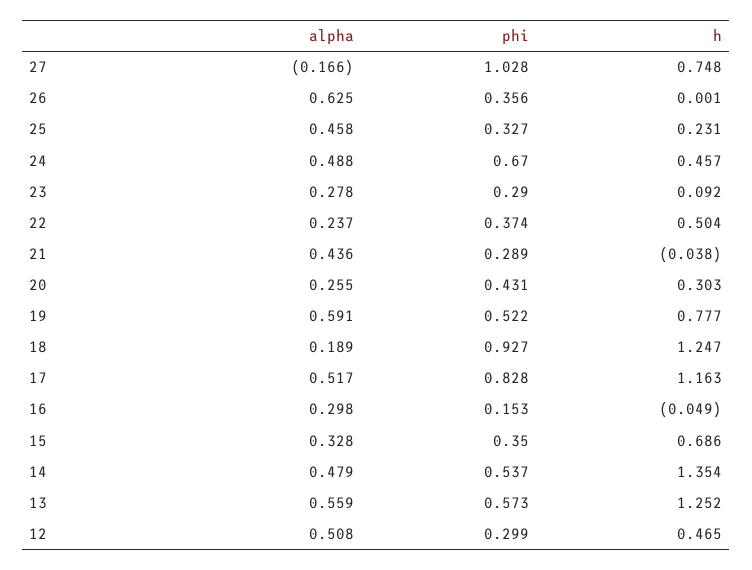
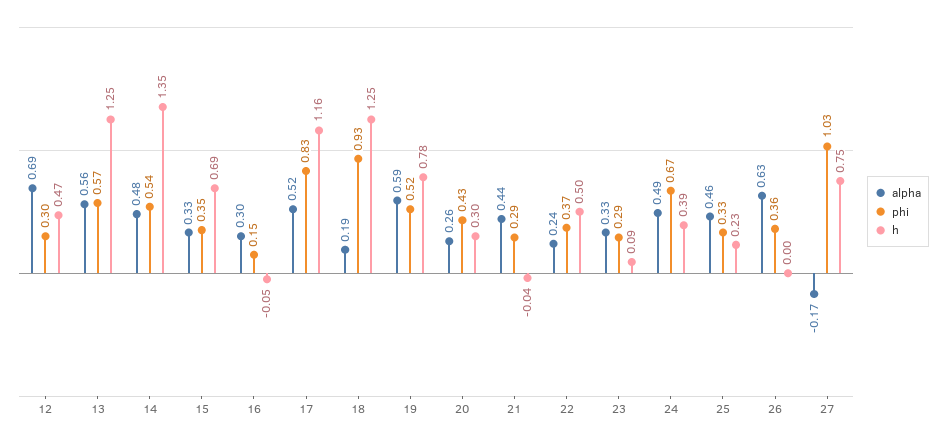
  {
    "alpha": {
      "27": -0.166,
      "26": 0.625,
      "25": 0.458,
      "24": 0.488,
-     "23": 0.278,
+     "23": 0.33,
      "22": 0.237,
      "21": 0.436,
      "20": 0.255,
      "19": 0.591,
      "18": 0.189,
      "17": 0.517,
      "16": 0.298,
      "15": 0.328,
      "14": 0.479,
      "13": 0.559,
-     "12": 0.508
+     "12": 0.69
    },
    "phi": {
      "27": 1.028,
      "26": 0.356,
      "25": 0.327,
      "24": 0.67,
      "23": 0.29,
      "22": 0.374,
      "21": 0.289,
      "20": 0.431,
      "19": 0.522,
      "18": 0.927,
      "17": 0.828,
      "16": 0.153,
      "15": 0.35,
      "14": 0.537,
      "13": 0.573,
      "12": 0.299
    },
    "h": {
      "27": 0.748,
      "26": 0.001,
      "25": 0.231,
-     "24": 0.457,
+     "24": 0.39,
      "23": 0.092,
      "22": 0.504,
      "21": -0.038,
      "20": 0.303,
      "19": 0.777,
      "18": 1.247,
      "17": 1.163,
      "16": -0.049,
      "15": 0.686,
      "14": 1.354,
      "13": 1.252,
      "12": 0.465
    }
  }

